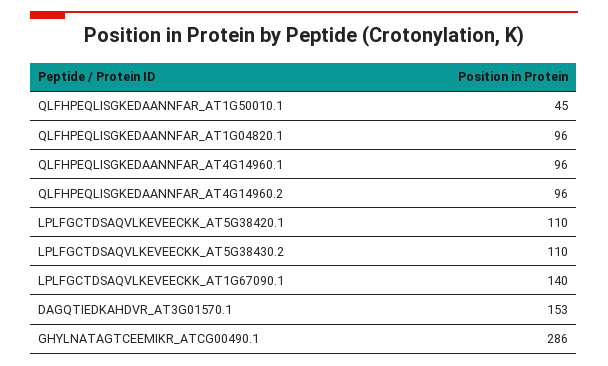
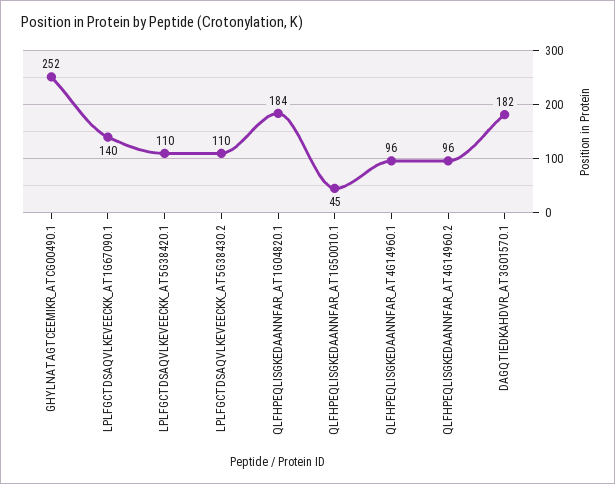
  {
    "QLFHPEQLISGKEDAANNFAR_AT1G50010.1": 45,
-   "QLFHPEQLISGKEDAANNFAR_AT1G04820.1": 96,
+   "QLFHPEQLISGKEDAANNFAR_AT1G04820.1": 184,
    "QLFHPEQLISGKEDAANNFAR_AT4G14960.1": 96,
    "QLFHPEQLISGKEDAANNFAR_AT4G14960.2": 96,
    "LPLFGCTDSAQVLKEVEECKK_AT5G38420.1": 110,
    "LPLFGCTDSAQVLKEVEECKK_AT5G38430.2": 110,
    "LPLFGCTDSAQVLKEVEECKK_AT1G67090.1": 140,
-   "DAGQTIEDKAHDVR_AT3G01570.1": 153,
+   "DAGQTIEDKAHDVR_AT3G01570.1": 182,
-   "GHYLNATAGTCEEMIKR_ATCG00490.1": 286
+   "GHYLNATAGTCEEMIKR_ATCG00490.1": 252
  }

